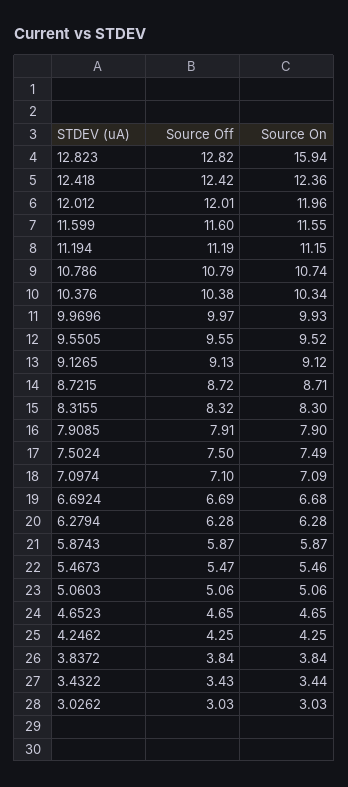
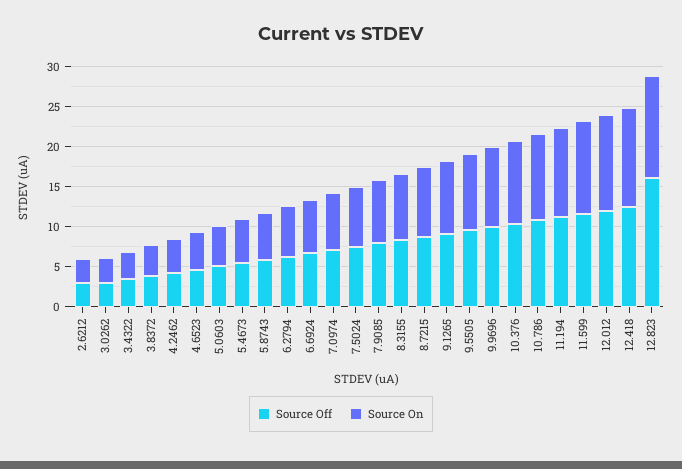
  {
    "Source Off": {
-     "12.823": 12.82,
+     "12.823": 16,
      "12.418": 12.42,
      "12.012": 12.01,
      "11.599": 11.6,
      "11.194": 11.19,
      "10.786": 10.79,
      "10.376": 10.38,
      "9.9696": 9.97,
      "9.5505": 9.55,
      "9.1265": 9.13,
      "8.7215": 8.72,
      "8.3155": 8.32,
      "7.9085": 7.91,
      "7.5024": 7.5,
      "7.0974": 7.1,
      "6.6924": 6.69,
      "6.2794": 6.28,
      "5.8743": 5.87,
      "5.4673": 5.47,
      "5.0603": 5.06,
      "4.6523": 4.65,
      "4.2462": 4.25,
      "3.8372": 3.84,
      "3.4322": 3.43,
-     "3.0262": 3.03
+     "3.0262": 3.03,
+     "2.6212": 3
    },
    "Source On": {
-     "12.823": 15.94,
+     "12.823": 13,
      "12.418": 12.36,
      "12.012": 11.96,
      "11.599": 11.55,
      "11.194": 11.15,
      "10.786": 10.74,
      "10.376": 10.34,
      "9.9696": 9.93,
      "9.5505": 9.52,
      "9.1265": 9.12,
      "8.7215": 8.71,
      "8.3155": 8.3,
      "7.9085": 7.9,
      "7.5024": 7.49,
      "7.0974": 7.09,
      "6.6924": 6.68,
      "6.2794": 6.28,
      "5.8743": 5.87,
      "5.4673": 5.46,
      "5.0603": 5.06,
      "4.6523": 4.65,
      "4.2462": 4.25,
      "3.8372": 3.84,
      "3.4322": 3.44,
-     "3.0262": 3.03
+     "3.0262": 3.03,
+     "2.6212": 3
    }
  }

